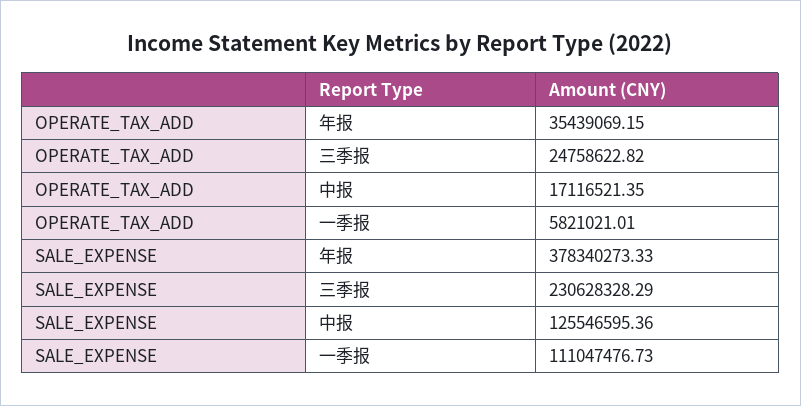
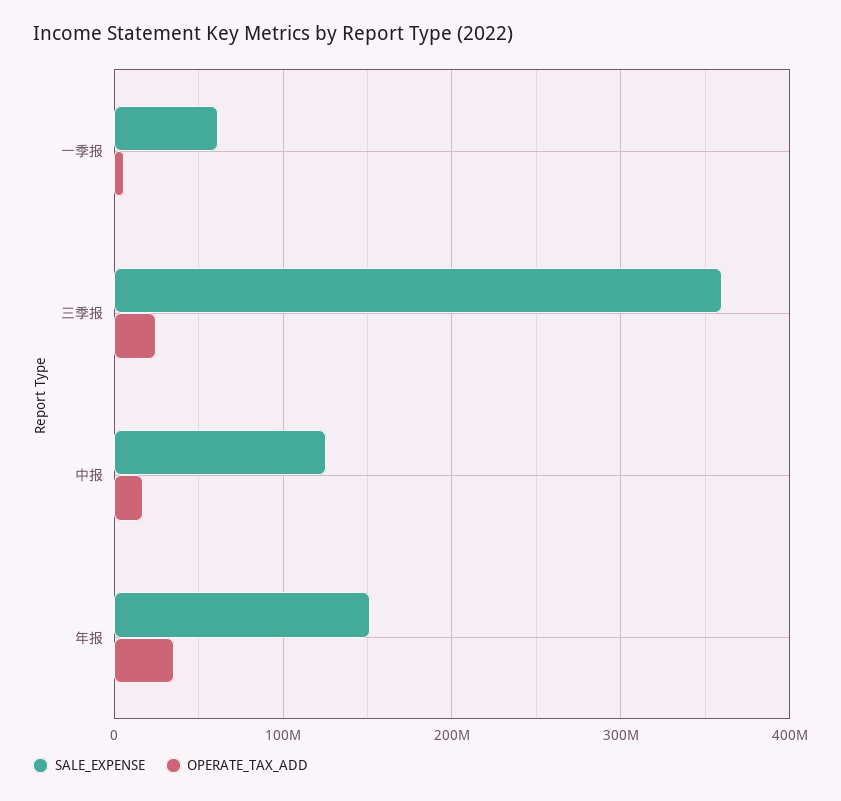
  {
    "OPERATE_TAX_ADD": {
      "年报": 35439069.15,
      "三季报": 24758622.82,
      "中报": 17116521.35,
      "一季报": 5821021.01
    },
    "SALE_EXPENSE": {
-     "年报": 378340273.33,
+     "年报": 150000000,
-     "三季报": 230628328.29,
+     "三季报": 360000000,
      "中报": 125546595.36,
-     "一季报": 111047476.73
+     "一季报": 60000000
    }
  }

